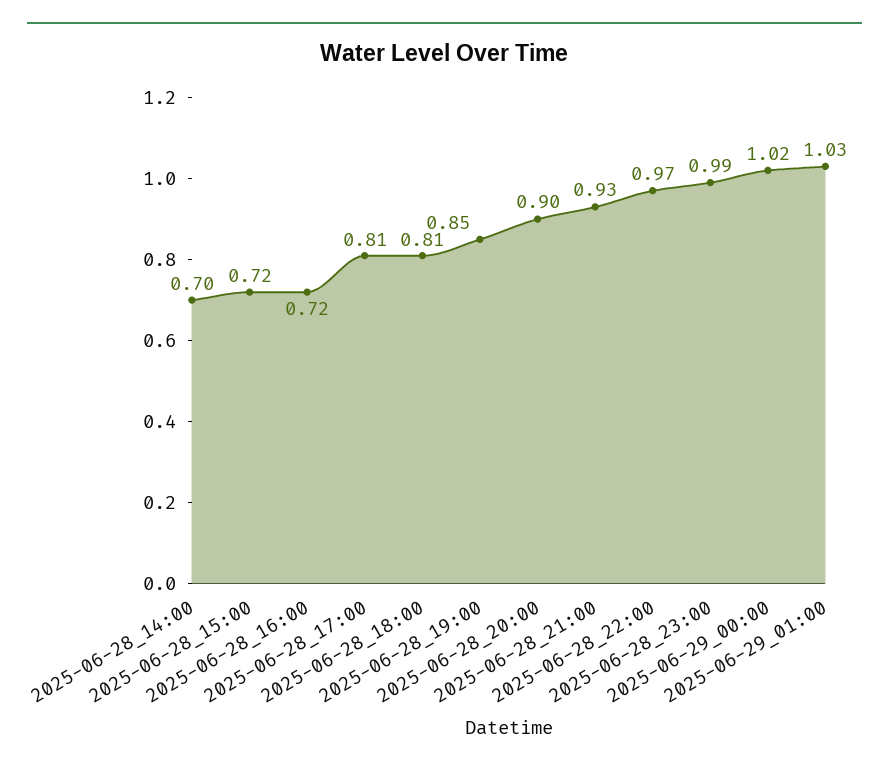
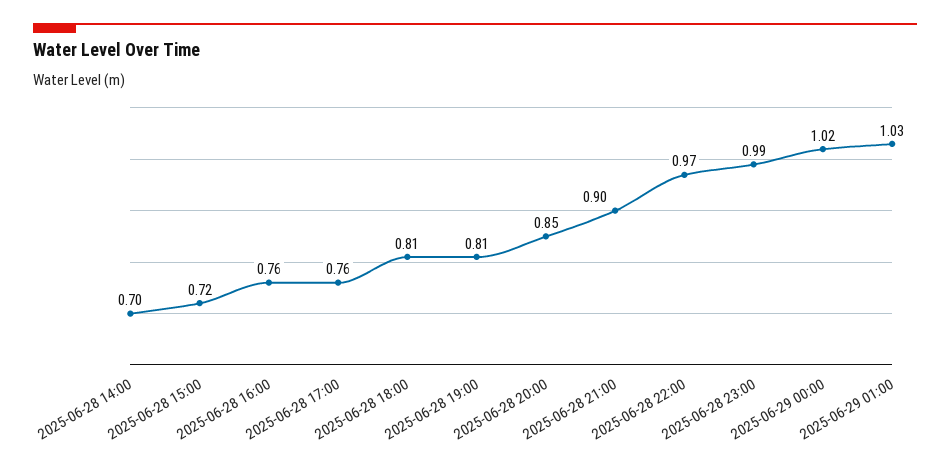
  {
    "2025-06-28_14:00": 0.7,
    "2025-06-28_15:00": 0.72,
-   "2025-06-28_16:00": 0.72,
+   "2025-06-28_16:00": 0.76,
-   "2025-06-28_17:00": 0.81,
+   "2025-06-28_17:00": 0.76,
    "2025-06-28_18:00": 0.81,
-   "2025-06-28_19:00": 0.85,
+   "2025-06-28_19:00": 0.81,
-   "2025-06-28_20:00": 0.9,
+   "2025-06-28_20:00": 0.85,
-   "2025-06-28_21:00": 0.93,
+   "2025-06-28_21:00": 0.9,
    "2025-06-28_22:00": 0.97,
    "2025-06-28_23:00": 0.99,
    "2025-06-29_00:00": 1.02,
    "2025-06-29_01:00": 1.03
  }

